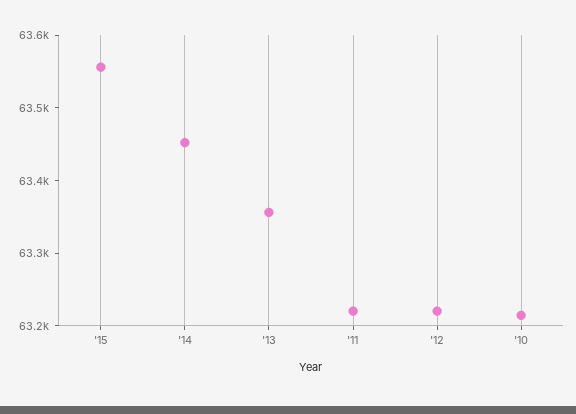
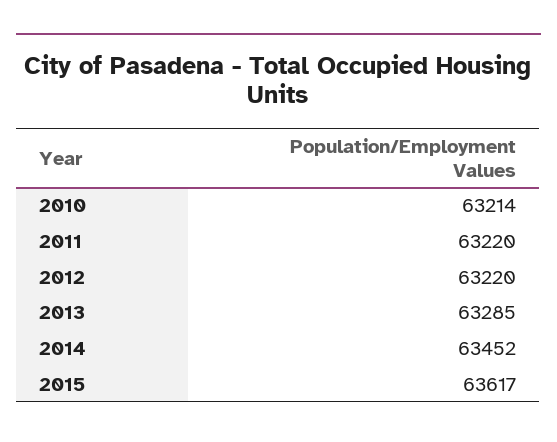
  {
-   "'15": 63560,
+   "'15": 63617,
    "'14": 63452,
-   "'13": 63360,
+   "'13": 63285,
    "'11": 63220,
    "'12": 63220,
    "'10": 63214
  }

